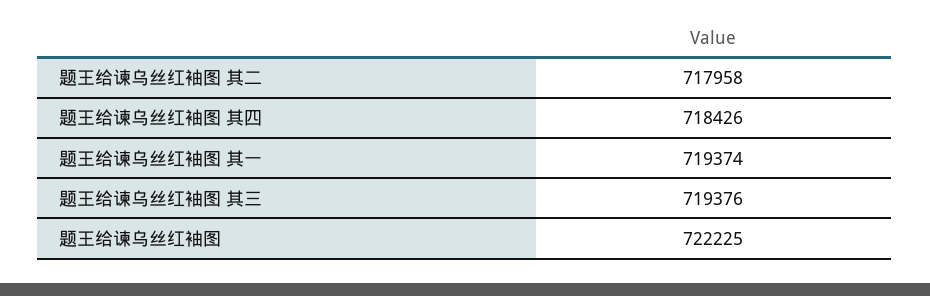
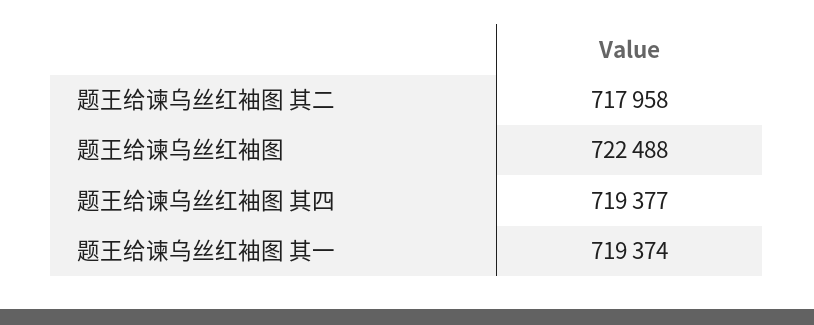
  {
    "题王给谏乌丝红袖图 其二": 717958,
-   "题王给谏乌丝红袖图 其四": 718426,
+   "题王给谏乌丝红袖图 其四": 719377,
    "题王给谏乌丝红袖图 其一": 719374,
-   "题王给谏乌丝红袖图 其三": 719376,
-   "题王给谏乌丝红袖图": 722225
+   "题王给谏乌丝红袖图": 722488
  }

